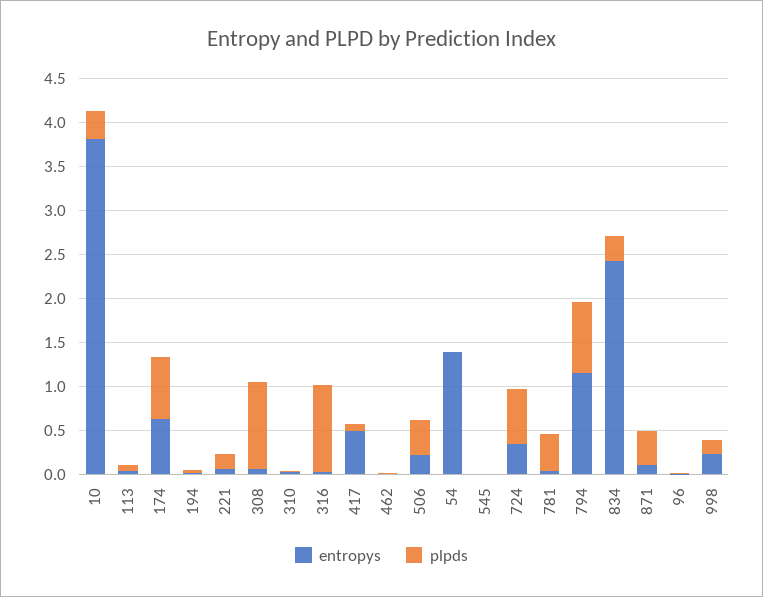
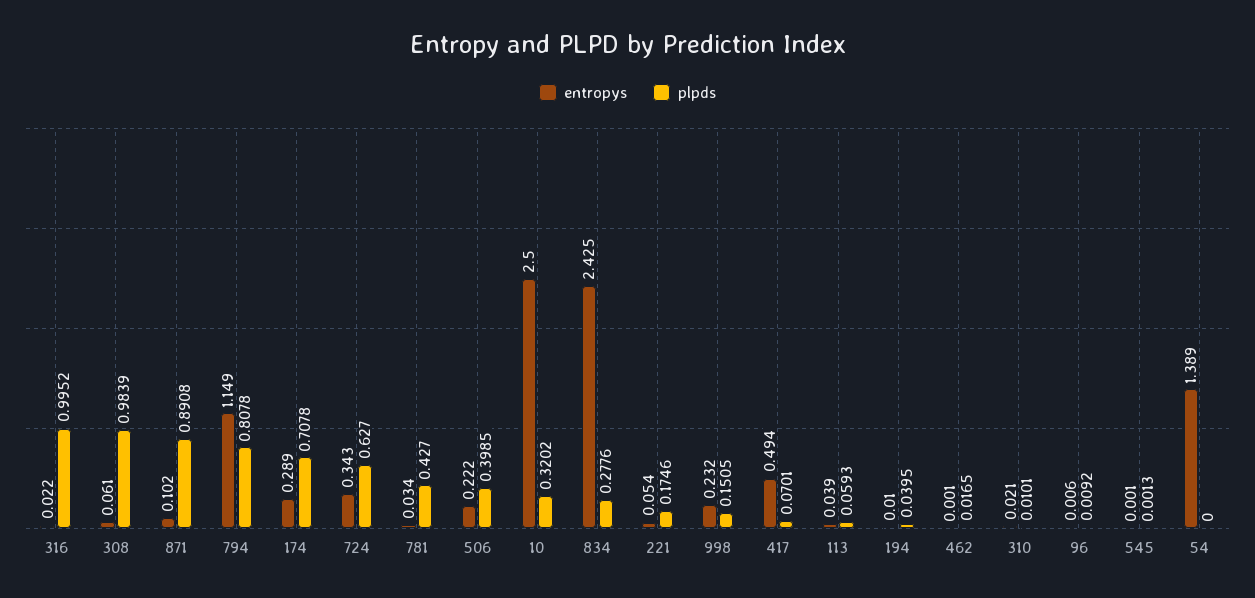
  {
    "entropys": {
-     "10": 3.8,
+     "10": 2.5,
      "113": 0.039,
-     "174": 0.6,
+     "174": 0.289,
      "194": 0.01,
      "221": 0.054,
      "308": 0.061,
      "310": 0.021,
      "316": 0.022,
      "417": 0.494,
      "462": 0.001,
      "506": 0.222,
      "54": 1.389,
      "545": 0.001,
      "724": 0.343,
      "781": 0.034,
      "794": 1.149,
      "834": 2.425,
      "871": 0.102,
      "96": 0.006,
      "998": 0.232
    },
    "plpds": {
      "10": 0.3202,
      "113": 0.0593,
      "174": 0.7078,
      "194": 0.0395,
      "221": 0.1746,
      "308": 0.9839,
      "310": 0.0101,
      "316": 0.9952,
      "417": 0.0701,
      "462": 0.0165,
      "506": 0.3985,
      "54": 0,
      "545": 0.0013,
      "724": 0.627,
      "781": 0.427,
      "794": 0.8078,
      "834": 0.2776,
-     "871": 0.4,
+     "871": 0.8908,
      "96": 0.0092,
      "998": 0.1505
    }
  }

